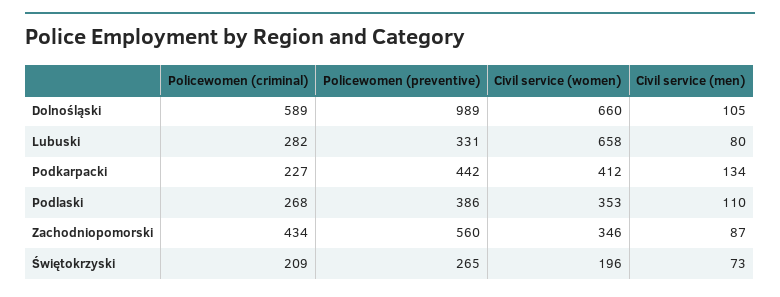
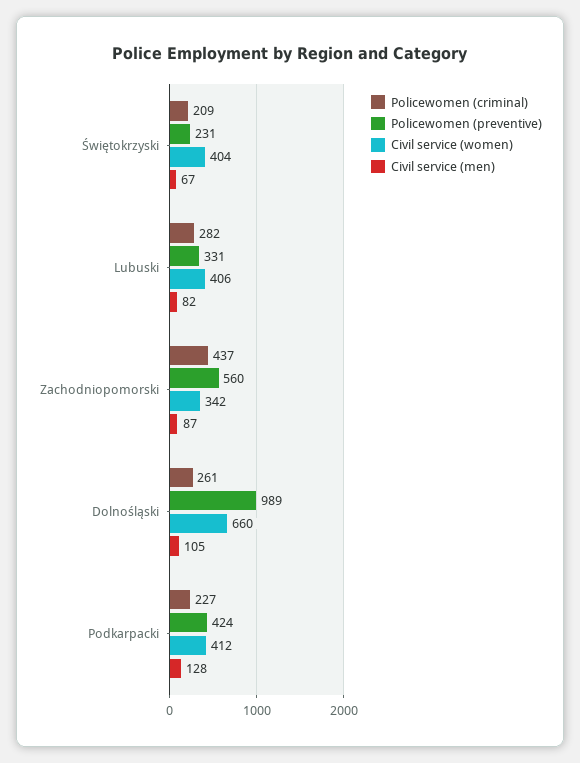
  {
    "Policewomen (criminal)": {
-     "Dolnośląski": 589,
+     "Dolnośląski": 261,
      "Lubuski": 282,
      "Podkarpacki": 227,
-     "Podlaski": 268,
-     "Zachodniopomorski": 434,
+     "Zachodniopomorski": 437,
      "Świętokrzyski": 209
    },
    "Policewomen (preventive)": {
      "Dolnośląski": 989,
      "Lubuski": 331,
-     "Podkarpacki": 442,
+     "Podkarpacki": 424,
-     "Podlaski": 386,
      "Zachodniopomorski": 560,
-     "Świętokrzyski": 265
+     "Świętokrzyski": 231
    },
    "Civil service (women)": {
      "Dolnośląski": 660,
-     "Lubuski": 658,
+     "Lubuski": 406,
      "Podkarpacki": 412,
-     "Podlaski": 353,
-     "Zachodniopomorski": 346,
+     "Zachodniopomorski": 342,
-     "Świętokrzyski": 196
+     "Świętokrzyski": 404
    },
    "Civil service (men)": {
      "Dolnośląski": 105,
-     "Lubuski": 80,
+     "Lubuski": 82,
-     "Podkarpacki": 134,
+     "Podkarpacki": 128,
-     "Podlaski": 110,
      "Zachodniopomorski": 87,
-     "Świętokrzyski": 73
+     "Świętokrzyski": 67
    }
  }

